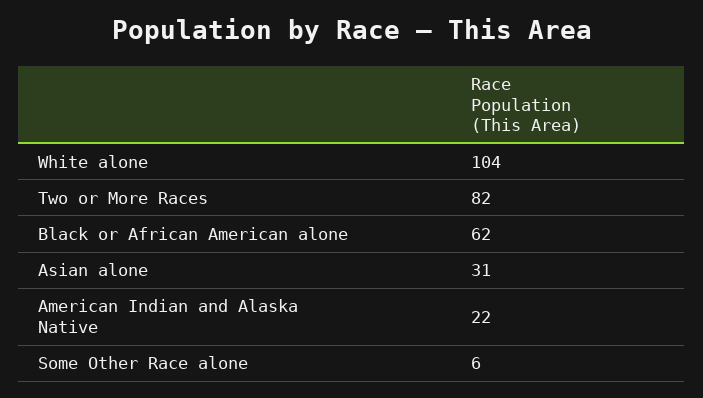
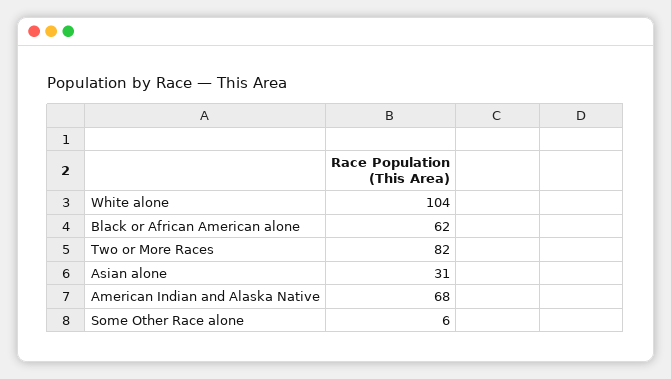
  {
    "White alone": 104,
    "Two or More Races": 82,
    "Black or African American alone": 62,
    "Asian alone": 31,
-   "American Indian and Alaska Native": 22,
+   "American Indian and Alaska Native": 68,
    "Some Other Race alone": 6
  }

